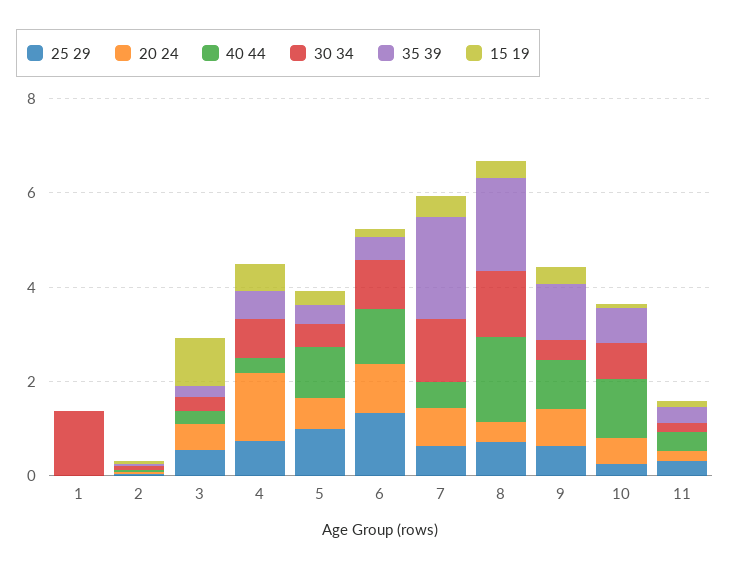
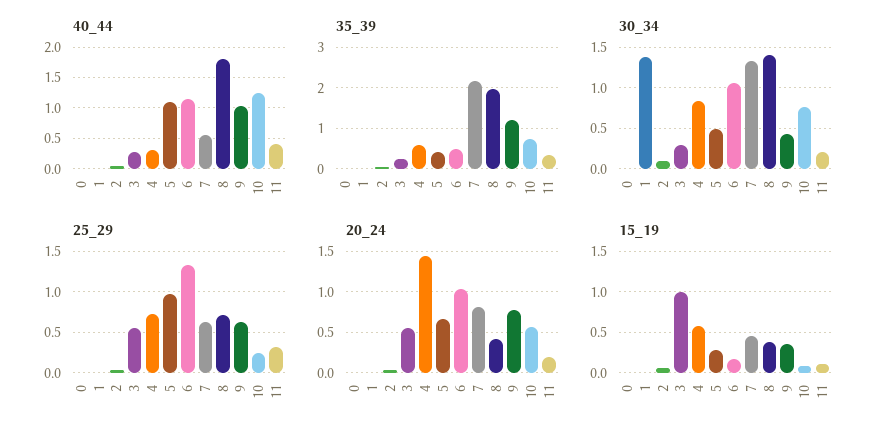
  {
    "25 29": {
      "1": 0,
      "2": 0,
      "3": 0.5,
      "4": 0.7,
      "5": 1,
      "6": 1.3,
      "7": 0.6,
      "8": 0.7,
      "9": 0.6,
      "10": 0.2,
-     "11": 0.3
+     "11": 0.3,
+     "0": 0
    },
    "20 24": {
      "1": 0,
      "2": 0,
      "3": 0.6,
      "4": 1.4,
      "5": 0.7,
      "6": 1,
      "7": 0.8,
      "8": 0.4,
      "9": 0.8,
      "10": 0.6,
-     "11": 0.2
+     "11": 0.2,
+     "0": 0
    },
    "40 44": {
      "1": 0,
      "2": 0,
      "3": 0.3,
      "4": 0.3,
      "5": 1.1,
      "6": 1.1,
      "7": 0.5,
      "8": 1.8,
      "9": 1,
      "10": 1.2,
-     "11": 0.4
+     "11": 0.4,
+     "0": 0
    },
    "30 34": {
      "1": 1.4,
      "2": 0.1,
      "3": 0.3,
      "4": 0.8,
      "5": 0.5,
      "6": 1.1,
      "7": 1.3,
      "8": 1.4,
      "9": 0.4,
      "10": 0.8,
-     "11": 0.2
+     "11": 0.2,
+     "0": 0
    },
    "35 39": {
      "1": 0,
      "2": 0,
      "3": 0.2,
      "4": 0.6,
      "5": 0.4,
      "6": 0.4,
      "7": 2.2,
      "8": 2,
      "9": 1.2,
      "10": 0.8,
-     "11": 0.4
+     "11": 0.4,
+     "0": 0
    },
    "15 19": {
      "1": 0,
      "2": 0.1,
      "3": 1,
      "4": 0.6,
      "5": 0.3,
      "6": 0.2,
      "7": 0.5,
      "8": 0.4,
      "9": 0.4,
      "10": 0.1,
-     "11": 0.1
+     "11": 0.1,
+     "0": 0
    }
  }

